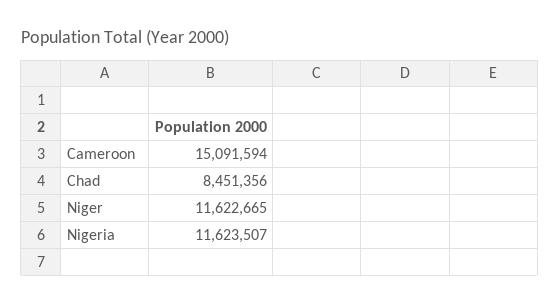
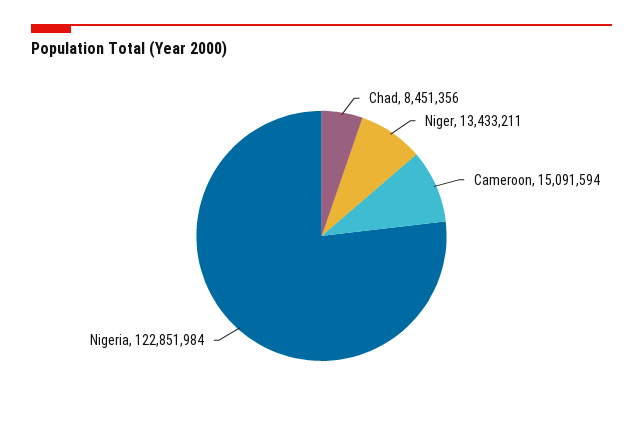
  {
    "Cameroon": 15091594,
    "Chad": 8451356,
-   "Niger": 11622665,
+   "Niger": 13433211,
-   "Nigeria": 11623507
+   "Nigeria": 122851984
  }

